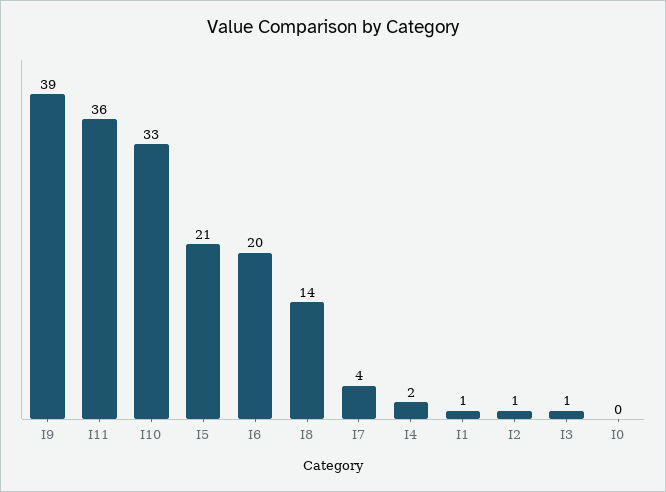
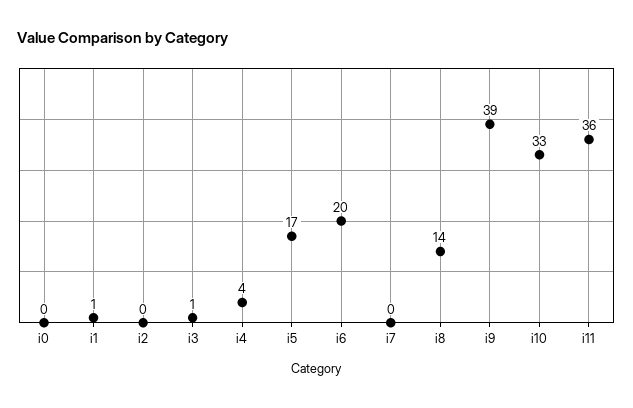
  {
    "I9": 39,
    "I11": 36,
    "I10": 33,
-   "I5": 21,
+   "I5": 17,
    "I6": 20,
    "I8": 14,
-   "I7": 4,
+   "I7": 0,
-   "I4": 2,
+   "I4": 4,
    "I1": 1,
-   "I2": 1,
+   "I2": 0,
    "I3": 1,
    "I0": 0
  }

